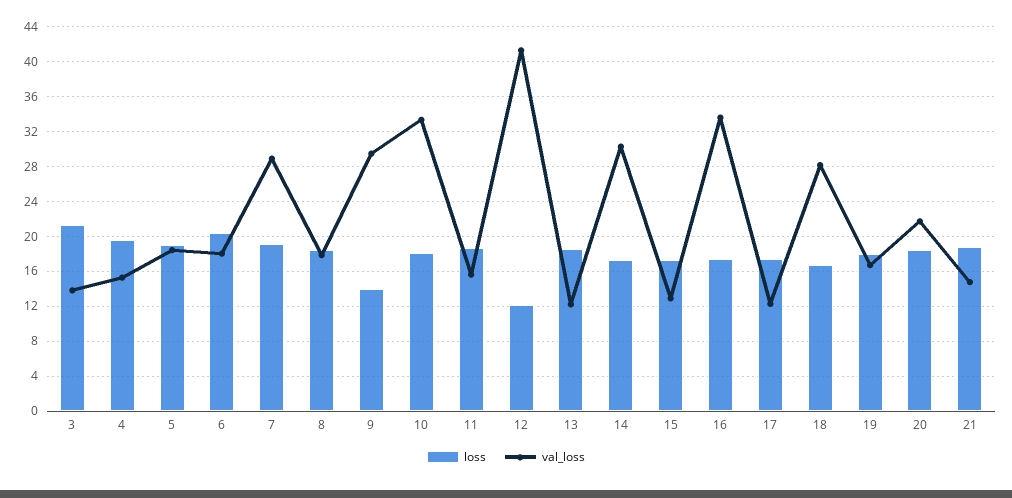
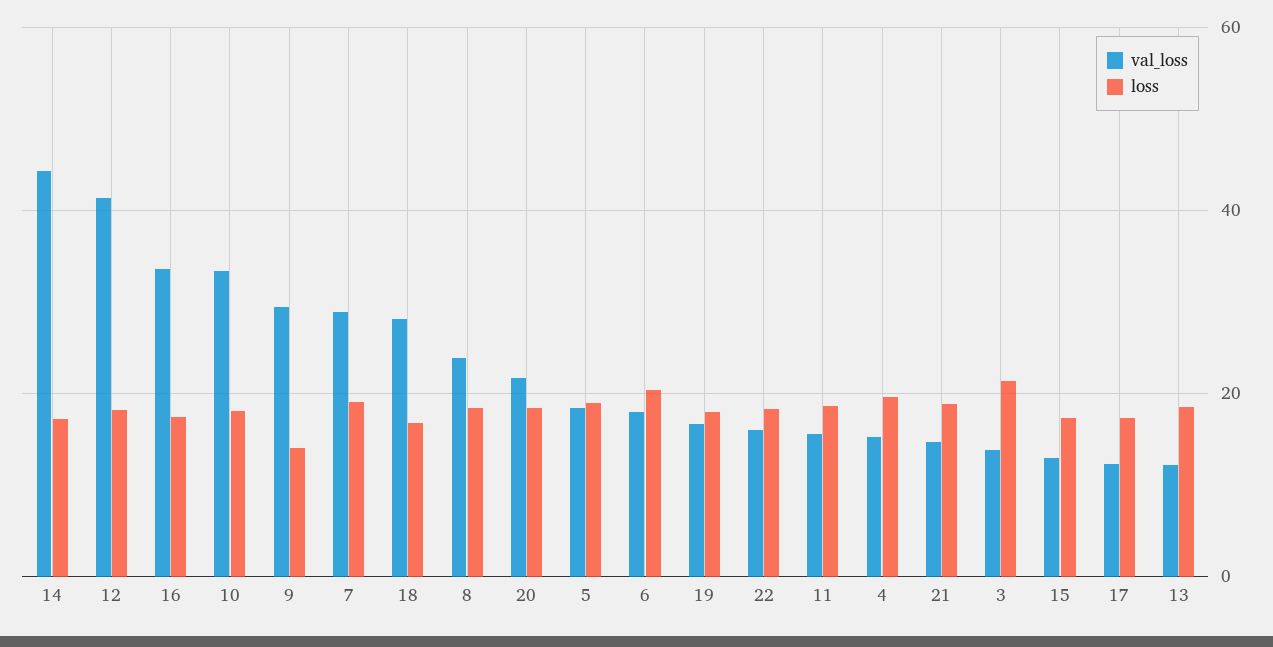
  {
    "loss": {
      "3": 21,
      "4": 20,
      "5": 19,
      "6": 20,
      "7": 19,
      "8": 18,
      "9": 14,
      "10": 18,
      "11": 19,
-     "12": 12,
+     "12": 18,
      "13": 19,
      "14": 17,
      "15": 17,
      "16": 17,
      "17": 17,
      "18": 17,
      "19": 18,
      "20": 18,
-     "21": 19
+     "21": 19,
+     "22": 18
    },
    "val_loss": {
      "3": 14,
      "4": 15,
      "5": 18,
      "6": 18,
      "7": 29,
-     "8": 18,
+     "8": 24,
      "9": 29,
      "10": 33,
      "11": 16,
      "12": 41,
      "13": 12,
-     "14": 30,
+     "14": 44,
      "15": 13,
      "16": 34,
      "17": 12,
      "18": 28,
      "19": 17,
      "20": 22,
-     "21": 15
+     "21": 15,
+     "22": 16
    }
  }

